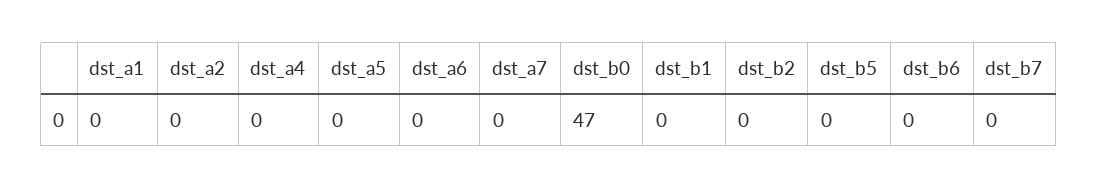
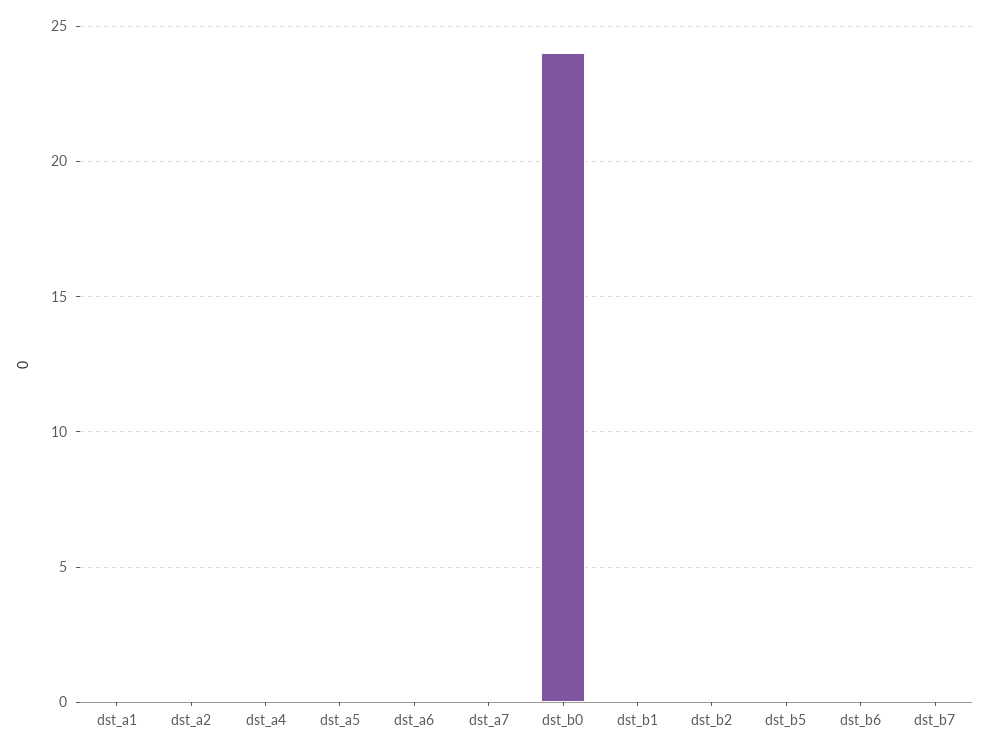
  {
    "dst_a1": 0,
    "dst_a2": 0,
    "dst_a4": 0,
    "dst_a5": 0,
    "dst_a6": 0,
    "dst_a7": 0,
-   "dst_b0": 47,
+   "dst_b0": 24,
    "dst_b1": 0,
    "dst_b2": 0,
    "dst_b5": 0,
    "dst_b6": 0,
    "dst_b7": 0
  }

